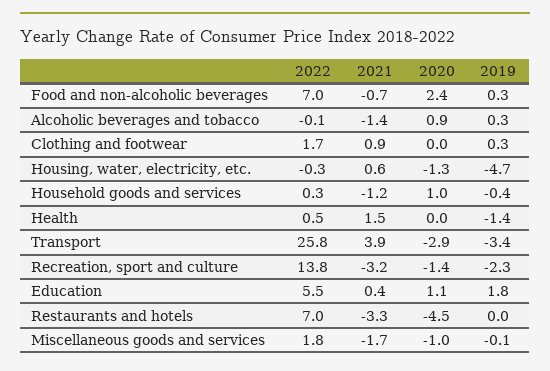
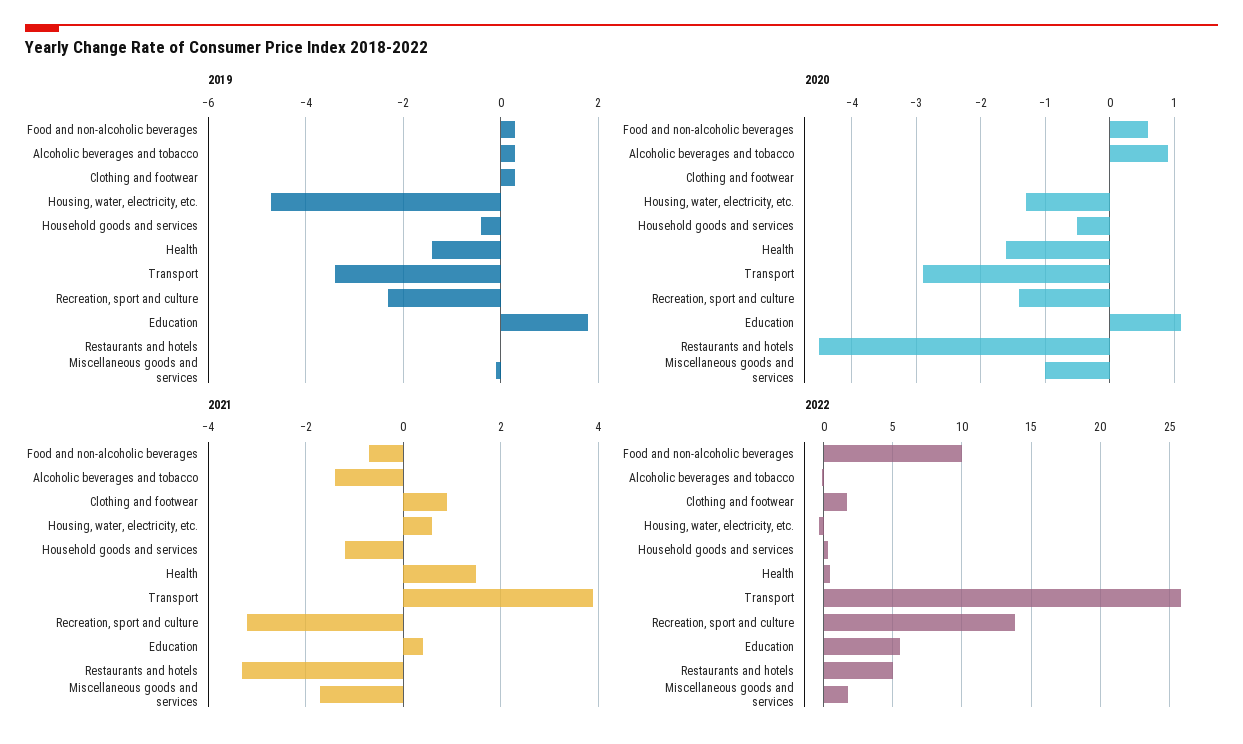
  {
    "2022": {
-     "Food and non-alcoholic beverages": 7,
+     "Food and non-alcoholic beverages": 10,
      "Alcoholic beverages and tobacco": -0.1,
      "Clothing and footwear": 1.7,
      "Housing, water, electricity, etc.": -0.3,
      "Household goods and services": 0.3,
      "Health": 0.5,
      "Transport": 25.8,
      "Recreation, sport and culture": 13.8,
      "Education": 5.5,
-     "Restaurants and hotels": 7,
+     "Restaurants and hotels": 5,
      "Miscellaneous goods and services": 1.8
    },
    "2021": {
      "Food and non-alcoholic beverages": -0.7,
      "Alcoholic beverages and tobacco": -1.4,
      "Clothing and footwear": 0.9,
      "Housing, water, electricity, etc.": 0.6,
      "Household goods and services": -1.2,
      "Health": 1.5,
      "Transport": 3.9,
      "Recreation, sport and culture": -3.2,
      "Education": 0.4,
      "Restaurants and hotels": -3.3,
      "Miscellaneous goods and services": -1.7
    },
    "2020": {
-     "Food and non-alcoholic beverages": 2.4,
+     "Food and non-alcoholic beverages": 0.6,
      "Alcoholic beverages and tobacco": 0.9,
      "Clothing and footwear": 0,
      "Housing, water, electricity, etc.": -1.3,
-     "Household goods and services": 1,
+     "Household goods and services": -0.5,
-     "Health": 0,
+     "Health": -1.6,
      "Transport": -2.9,
      "Recreation, sport and culture": -1.4,
      "Education": 1.1,
      "Restaurants and hotels": -4.5,
      "Miscellaneous goods and services": -1
    },
    "2019": {
      "Food and non-alcoholic beverages": 0.3,
      "Alcoholic beverages and tobacco": 0.3,
      "Clothing and footwear": 0.3,
      "Housing, water, electricity, etc.": -4.7,
      "Household goods and services": -0.4,
      "Health": -1.4,
      "Transport": -3.4,
      "Recreation, sport and culture": -2.3,
      "Education": 1.8,
      "Restaurants and hotels": 0,
      "Miscellaneous goods and services": -0.1
    }
  }

